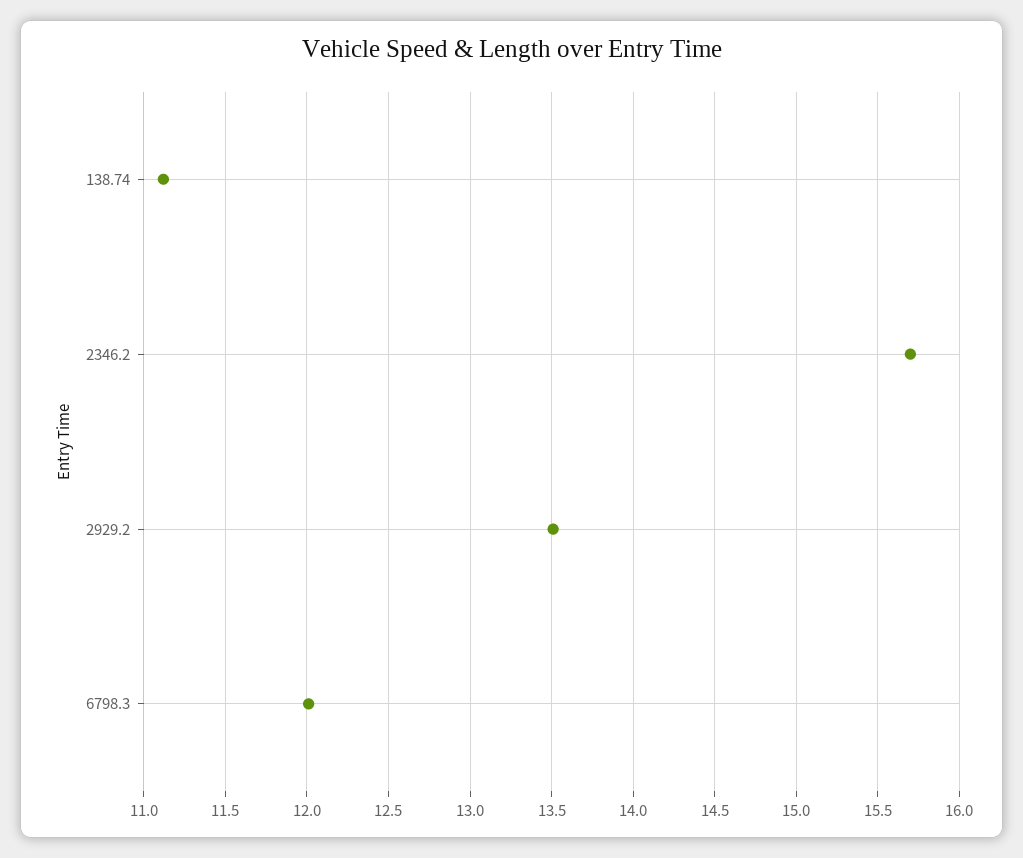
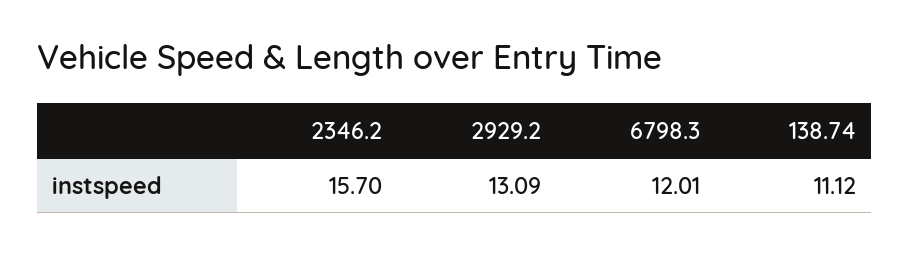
  {
    "138.74": 11.12,
    "2346.2": 15.7,
-   "2929.2": 13.5,
+   "2929.2": 13.09,
    "6798.3": 12.01
  }

